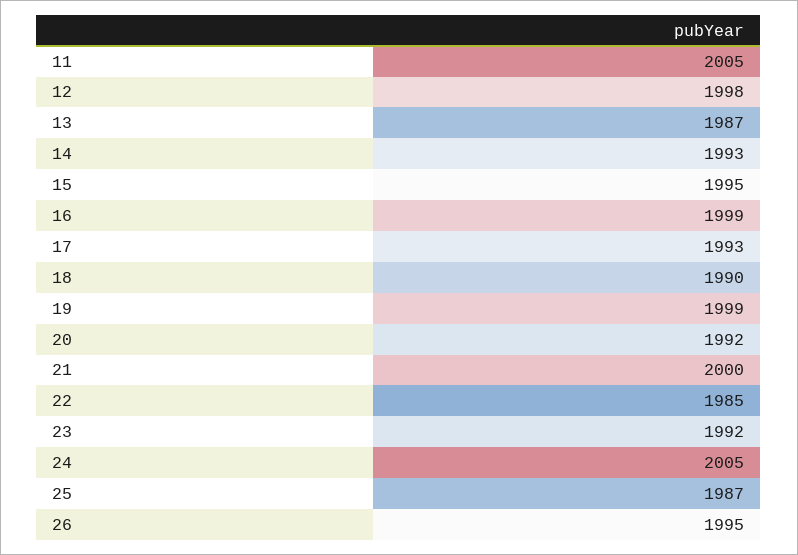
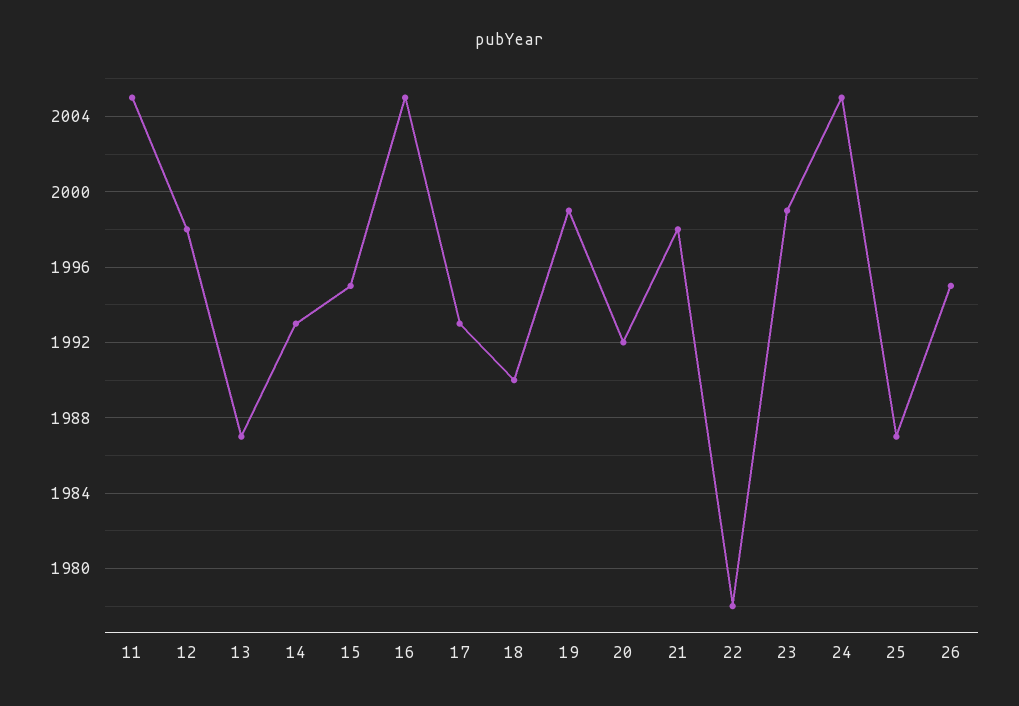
  {
    "11": 2005,
    "12": 1998,
    "13": 1987,
    "14": 1993,
    "15": 1995,
-   "16": 1999,
+   "16": 2005,
    "17": 1993,
    "18": 1990,
    "19": 1999,
    "20": 1992,
-   "21": 2000,
+   "21": 1998,
-   "22": 1985,
+   "22": 1978,
-   "23": 1992,
+   "23": 1999,
    "24": 2005,
    "25": 1987,
    "26": 1995
  }

